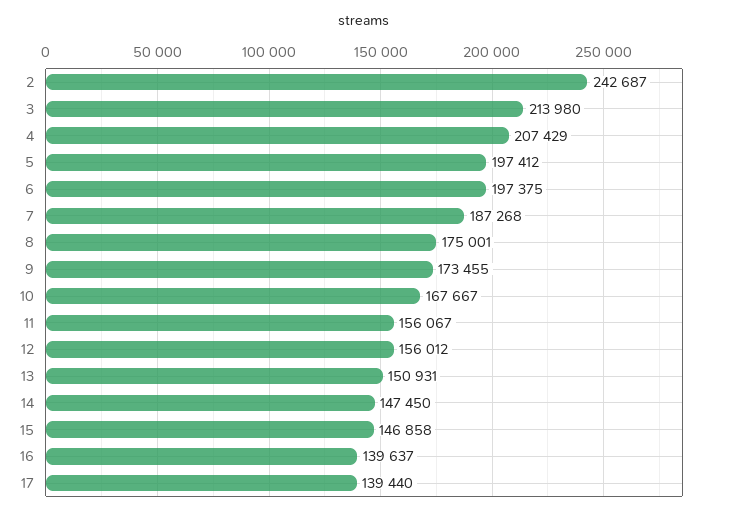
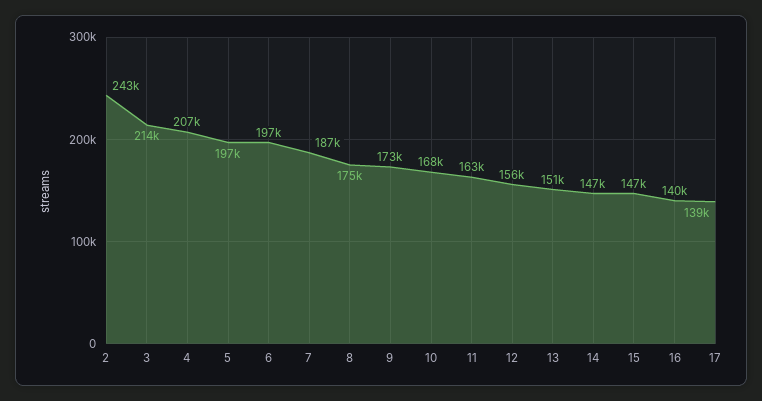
  {
    "2": 242687,
    "3": 213980,
    "4": 207429,
    "5": 197412,
    "6": 197375,
    "7": 187268,
    "8": 175001,
    "9": 173455,
    "10": 167667,
-   "11": 156067,
+   "11": 163000,
    "12": 156012,
    "13": 150931,
    "14": 147450,
    "15": 146858,
    "16": 139637,
    "17": 139440
  }

